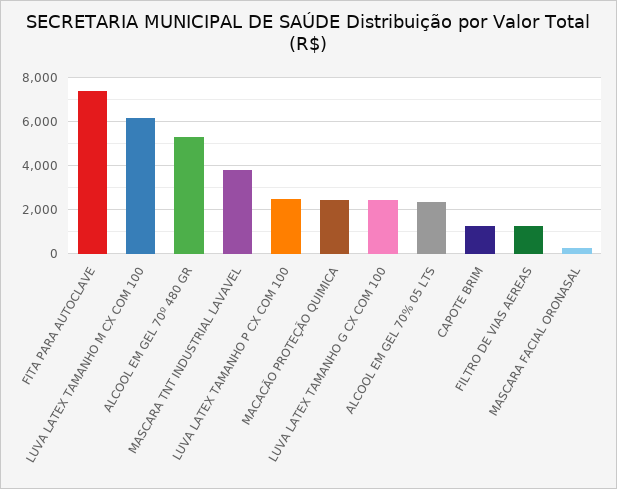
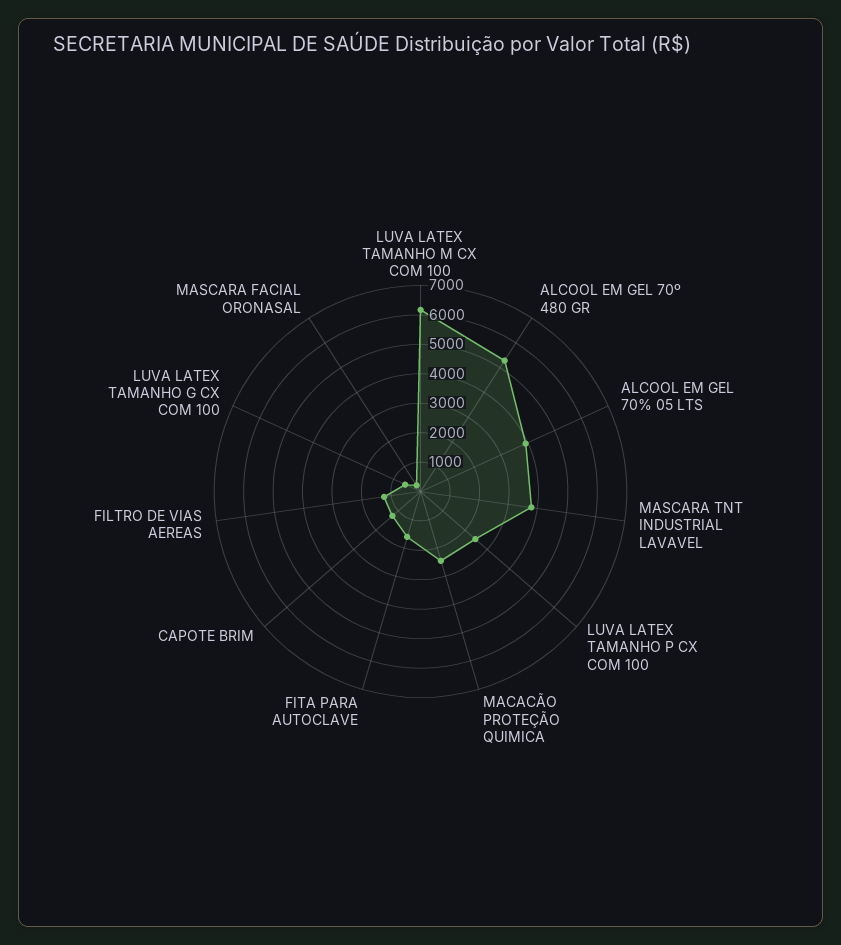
  {
-   "FITA PARA AUTOCLAVE": 7500,
+   "FITA PARA AUTOCLAVE": 1500,
    "LUVA LATEX TAMANHO M CX COM 100": 6000,
    "ALCOOL EM GEL 70º 480 GR": 5500,
    "MASCARA TNT INDUSTRIAL LAVAVEL": 4000,
    "LUVA LATEX TAMANHO P CX COM 100": 2500,
    "MACACÃO PROTEÇÃO QUIMICA": 2500,
-   "LUVA LATEX TAMANHO G CX COM 100": 2500,
+   "LUVA LATEX TAMANHO G CX COM 100": 500,
-   "ALCOOL EM GEL 70% 05 LTS": 2500,
+   "ALCOOL EM GEL 70% 05 LTS": 4000,
    "CAPOTE BRIM": 1500,
    "FILTRO DE VIAS AEREAS": 1500,
    "MASCARA FACIAL ORONASAL": 0
  }

